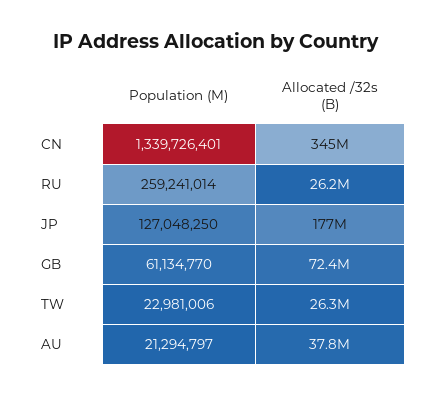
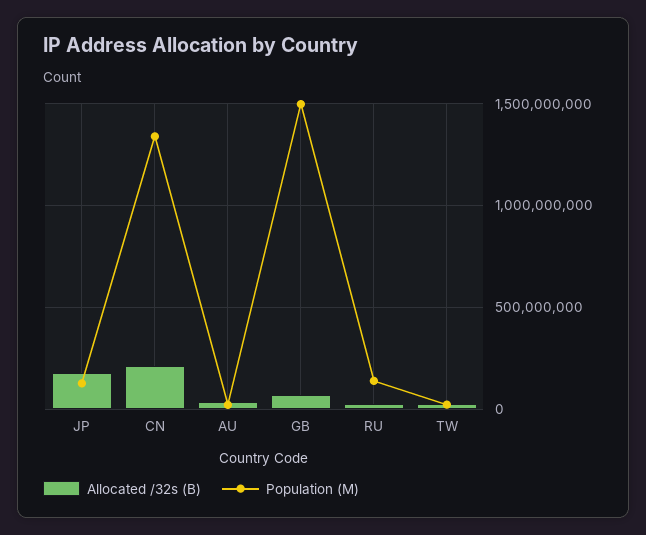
  {
    "Population (M)": {
      "CN": 1339726401,
-     "RU": 259241014,
+     "RU": 150000000,
      "JP": 127048250,
-     "GB": 61134770,
+     "GB": 1500000000,
      "TW": 22981006,
      "AU": 21294797
    },
    "Allocated /32s (B)": {
-     "CN": 345000000,
+     "CN": 200000000,
      "RU": 26200000,
      "JP": 177000000,
      "GB": 72400000,
      "TW": 26300000,
      "AU": 37800000
    }
  }

